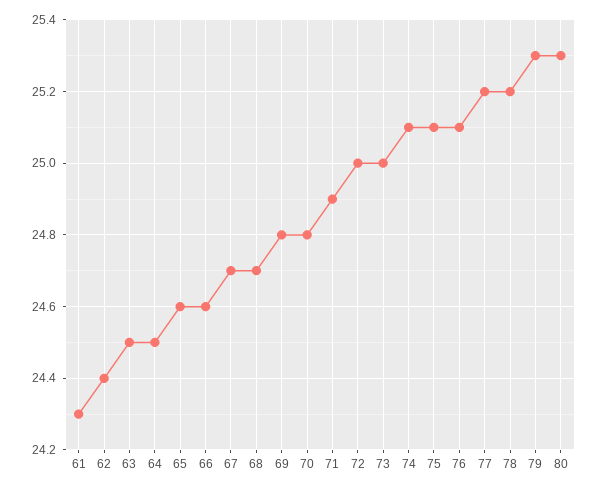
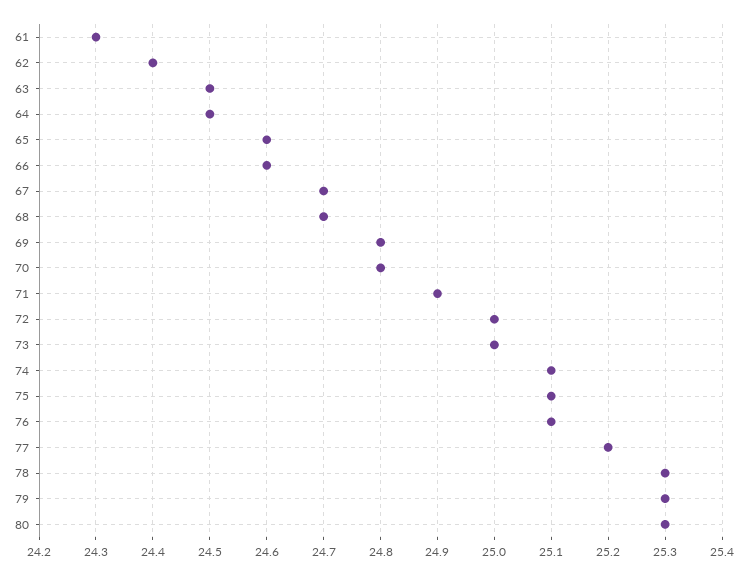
  {
    "61": 24.3,
    "62": 24.4,
    "63": 24.5,
    "64": 24.5,
    "65": 24.6,
    "66": 24.6,
    "67": 24.7,
    "68": 24.7,
    "69": 24.8,
    "70": 24.8,
    "71": 24.9,
    "72": 25,
    "73": 25,
    "74": 25.1,
    "75": 25.1,
    "76": 25.1,
    "77": 25.2,
-   "78": 25.2,
+   "78": 25.3,
    "79": 25.3,
    "80": 25.3
  }

